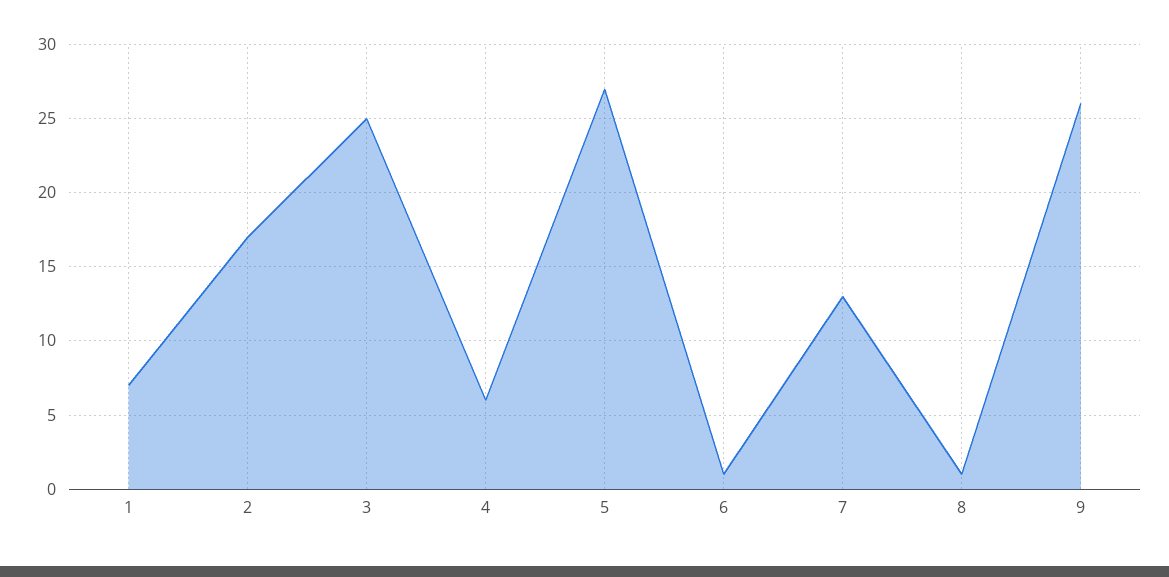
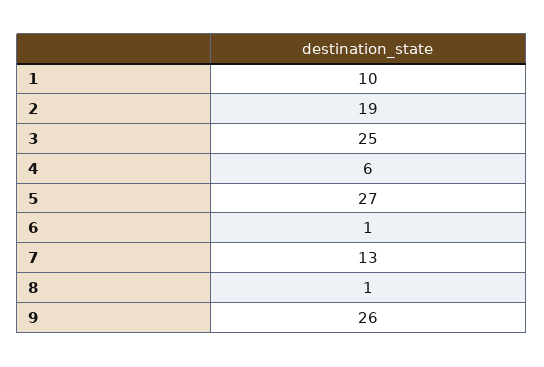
  {
-   "1": 7,
+   "1": 10,
-   "2": 17,
+   "2": 19,
    "3": 25,
    "4": 6,
    "5": 27,
    "6": 1,
    "7": 13,
    "8": 1,
    "9": 26
  }

